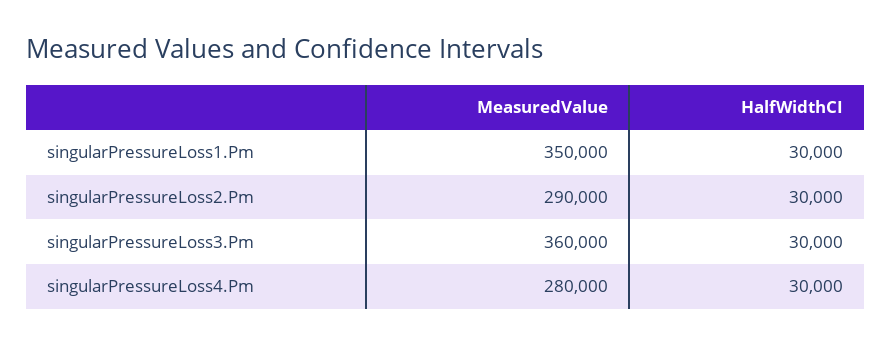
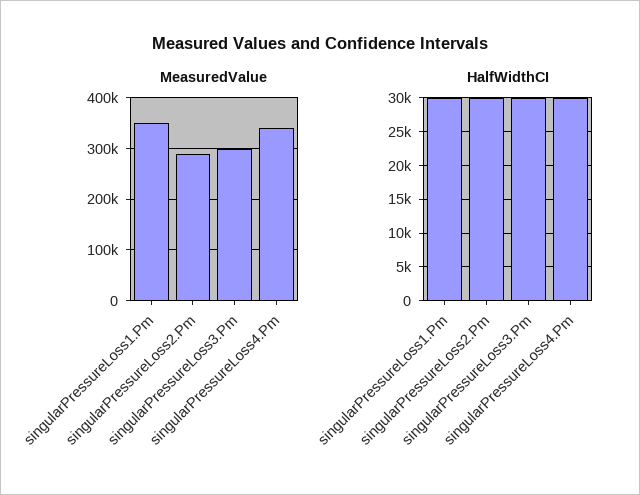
  {
    "MeasuredValue": {
      "singularPressureLoss1.Pm": 350000,
      "singularPressureLoss2.Pm": 290000,
-     "singularPressureLoss3.Pm": 360000,
+     "singularPressureLoss3.Pm": 300000,
-     "singularPressureLoss4.Pm": 280000
+     "singularPressureLoss4.Pm": 340000
    },
    "HalfWidthCI": {
      "singularPressureLoss1.Pm": 30000,
      "singularPressureLoss2.Pm": 30000,
      "singularPressureLoss3.Pm": 30000,
      "singularPressureLoss4.Pm": 30000
    }
  }

